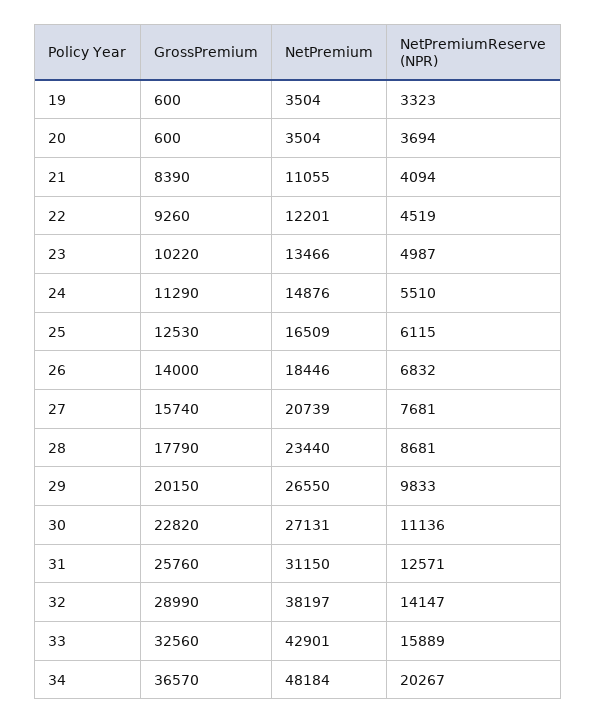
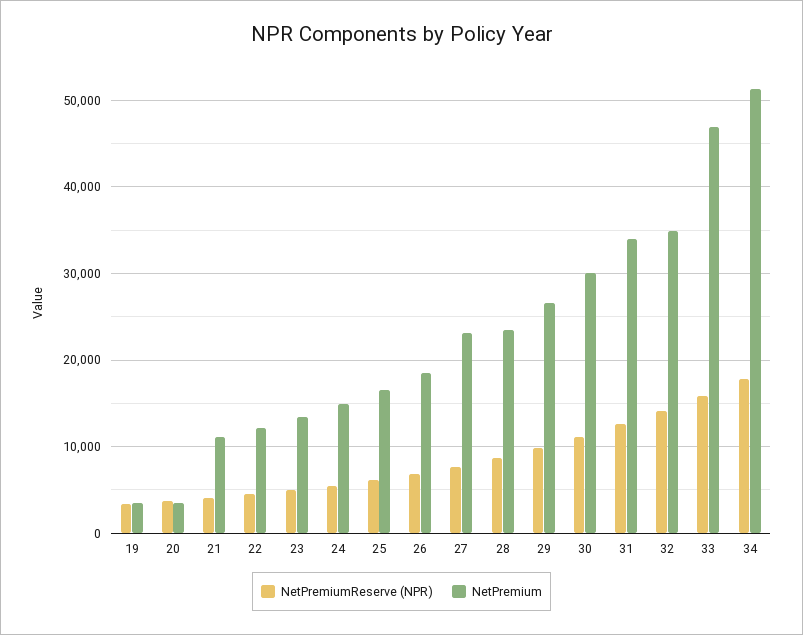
  {
-   "GrossPremium": {
-     "19": 600,
-     "20": 600,
-     "21": 8390,
-     "22": 9260,
-     "23": 10220,
-     "24": 11290,
-     "25": 12530,
-     "26": 14000,
-     "27": 15740,
-     "28": 17790,
-     "29": 20150,
-     "30": 22820,
-     "31": 25760,
-     "32": 28990,
-     "33": 32560,
-     "34": 36570
-   },
    "NetPremium": {
      "19": 3504,
      "20": 3504,
      "21": 11055,
      "22": 12201,
      "23": 13466,
      "24": 14876,
      "25": 16509,
      "26": 18446,
-     "27": 20739,
+     "27": 23000,
      "28": 23440,
      "29": 26550,
-     "30": 27131,
+     "30": 30000,
-     "31": 31150,
+     "31": 34000,
-     "32": 38197,
+     "32": 35000,
-     "33": 42901,
+     "33": 47000,
-     "34": 48184
+     "34": 51000
    },
    "NetPremiumReserve (NPR)": {
      "19": 3323,
      "20": 3694,
      "21": 4094,
      "22": 4519,
      "23": 4987,
      "24": 5510,
      "25": 6115,
      "26": 6832,
      "27": 7681,
      "28": 8681,
      "29": 9833,
      "30": 11136,
      "31": 12571,
      "32": 14147,
      "33": 15889,
-     "34": 20267
+     "34": 18000
    }
  }

